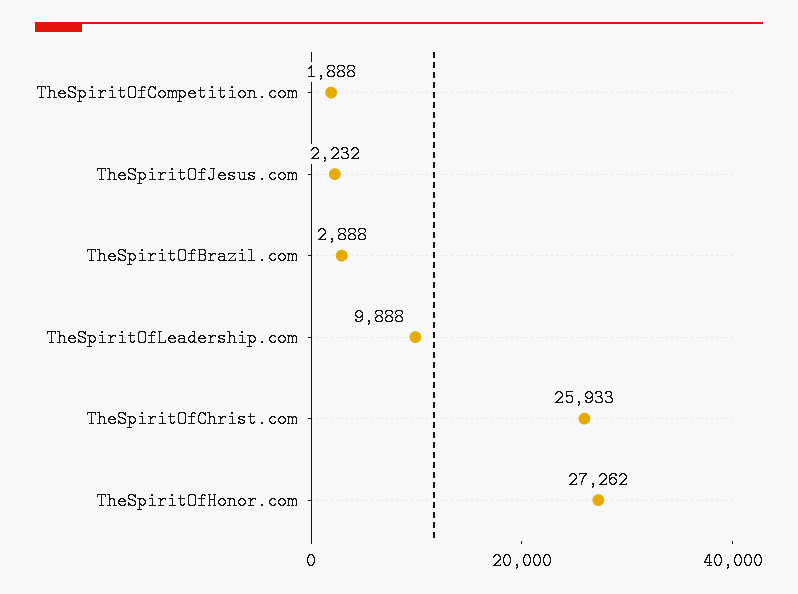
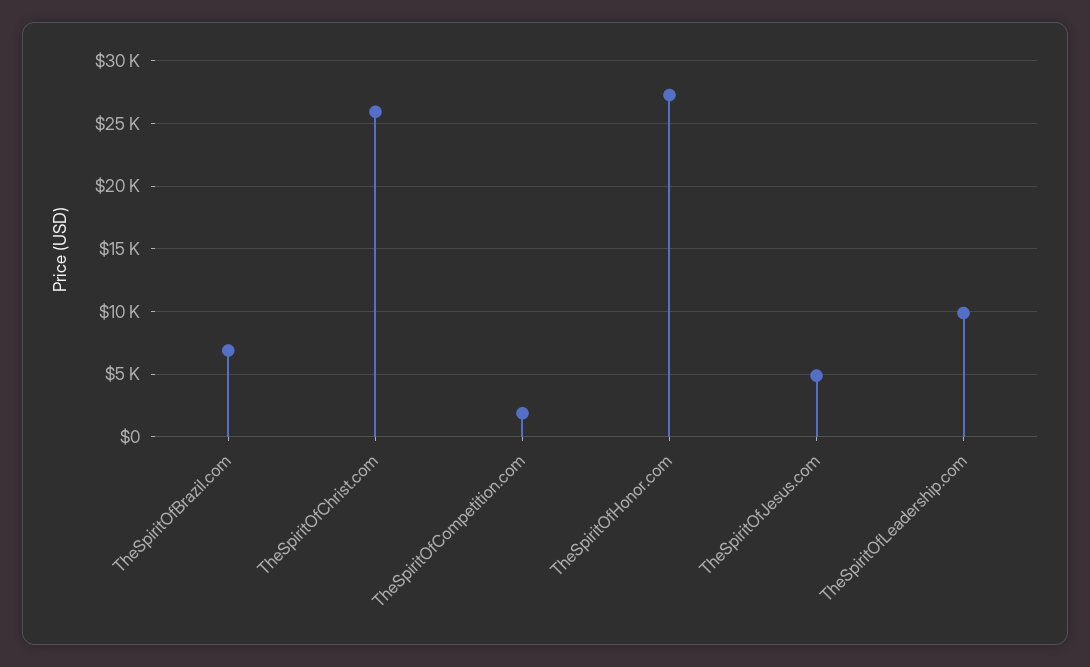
  {
    "TheSpiritOfCompetition.com": 1888,
-   "TheSpiritOfJesus.com": 2232,
+   "TheSpiritOfJesus.com": 5000,
-   "TheSpiritOfBrazil.com": 2888,
+   "TheSpiritOfBrazil.com": 7000,
    "TheSpiritOfLeadership.com": 9888,
    "TheSpiritOfChrist.com": 25933,
    "TheSpiritOfHonor.com": 27262
  }

